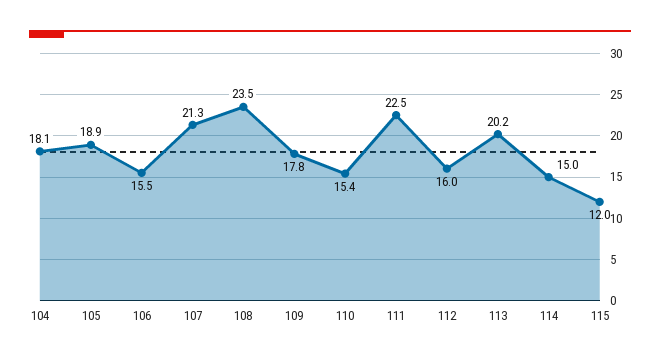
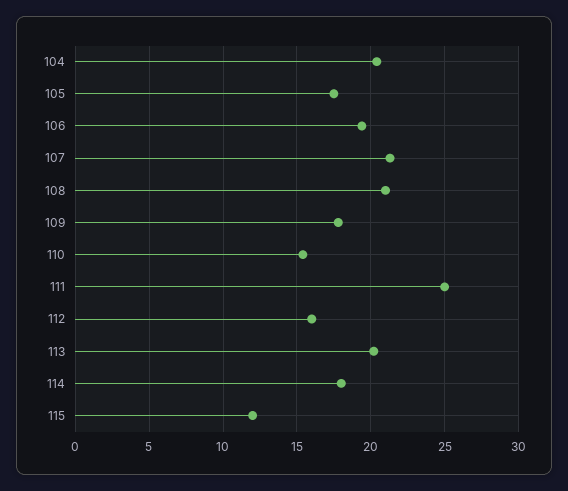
  {
-   "104": 18.1,
+   "104": 20.5,
-   "105": 18.9,
+   "105": 17.5,
-   "106": 15.5,
+   "106": 19.5,
    "107": 21.3,
-   "108": 23.5,
+   "108": 21,
    "109": 17.8,
    "110": 15.4,
-   "111": 22.5,
+   "111": 25,
    "112": 16,
    "113": 20.2,
-   "114": 15,
+   "114": 18,
    "115": 12
  }

